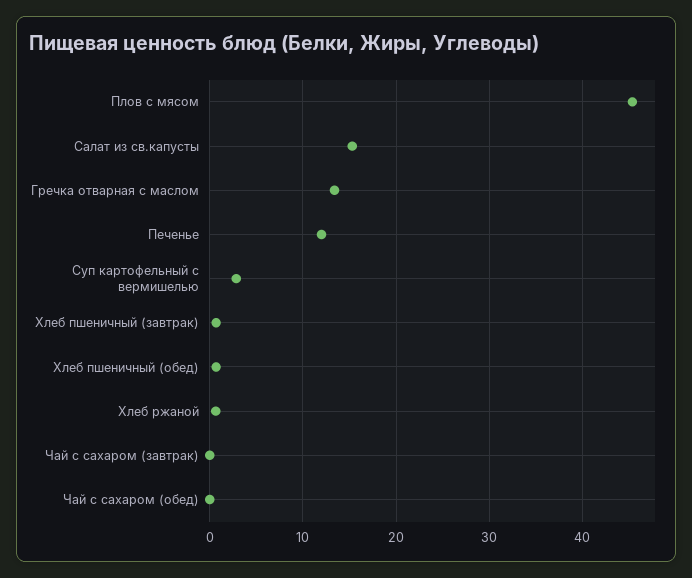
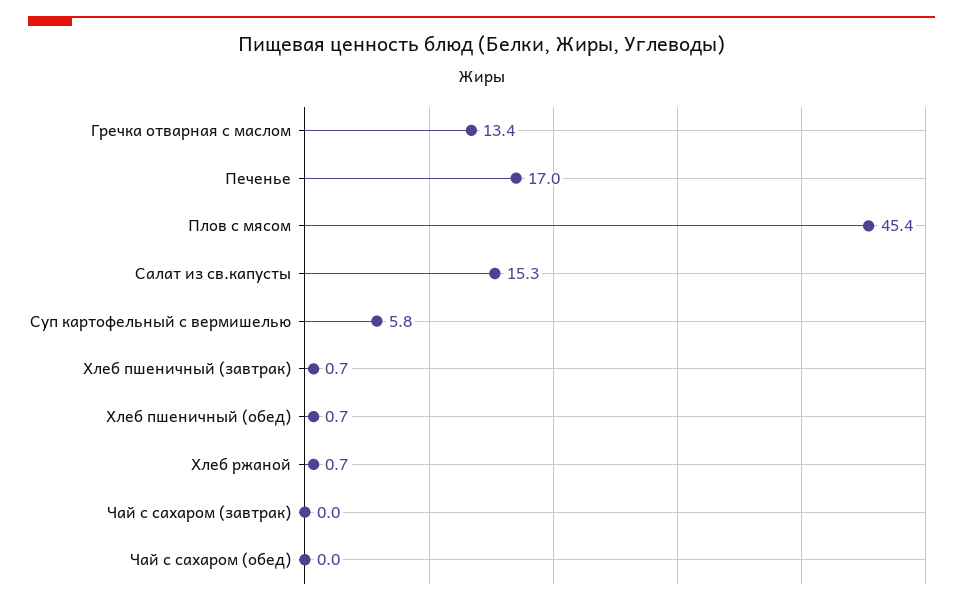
  {
    "Плов с мясом": 45.4,
    "Салат из св.капусты": 15.3,
    "Гречка отварная с маслом": 13.4,
-   "Печенье": 12,
+   "Печенье": 17,
-   "Суп картофельный с вермишелью": 3,
+   "Суп картофельный с вермишелью": 5.8,
    "Хлеб пшеничный (завтрак)": 0.7,
    "Хлеб пшеничный (обед)": 0.7,
    "Хлеб ржаной": 0.7,
    "Чай с сахаром (завтрак)": 0,
    "Чай с сахаром (обед)": 0
  }

